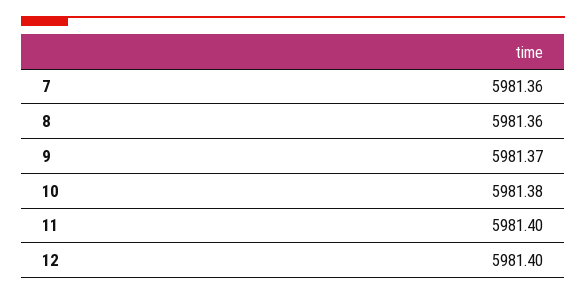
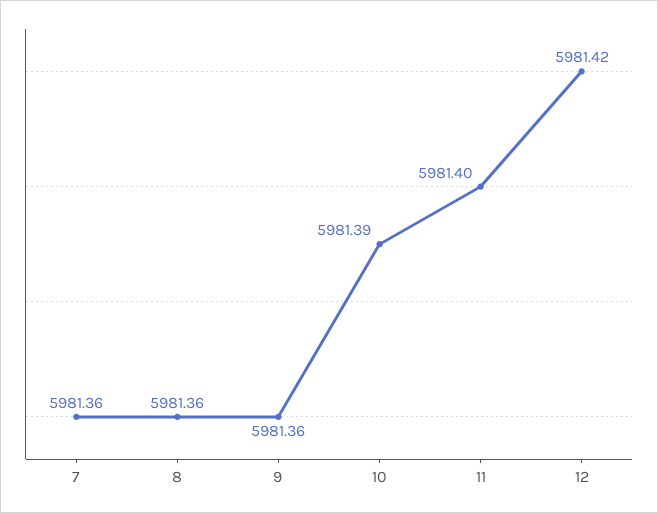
  {
    "7": 5981.36,
    "8": 5981.36,
-   "9": 5981.37,
+   "9": 5981.36,
-   "10": 5981.38,
+   "10": 5981.39,
    "11": 5981.4,
-   "12": 5981.4
+   "12": 5981.42
  }

